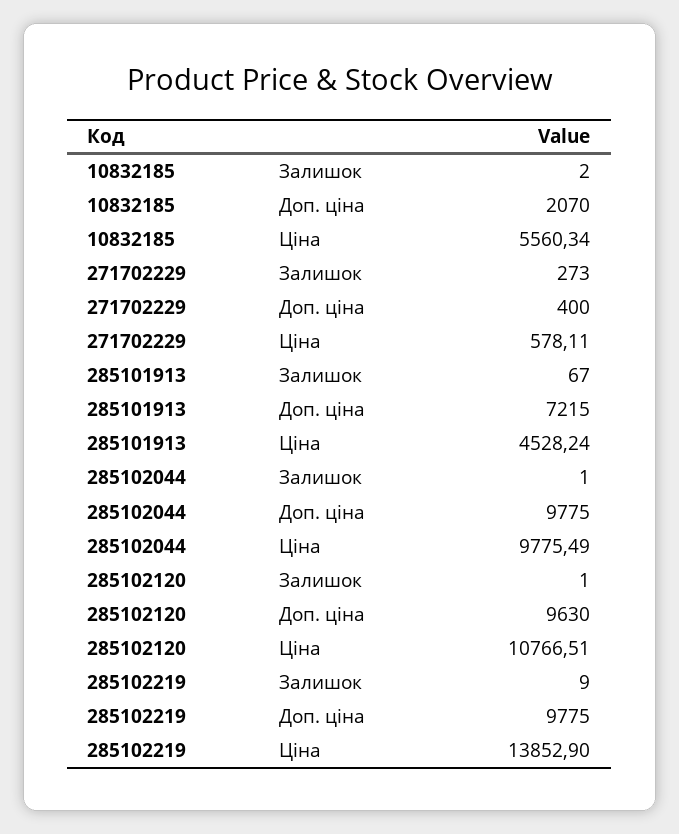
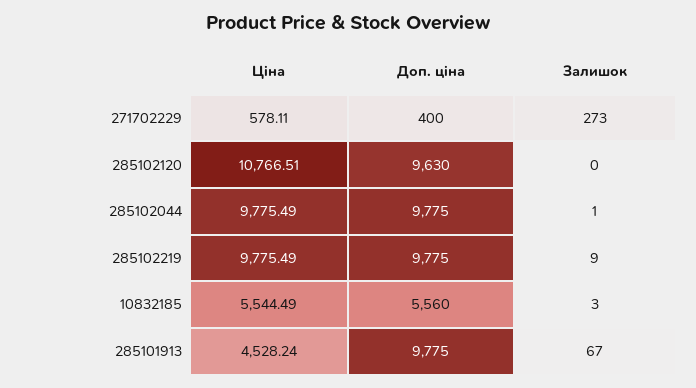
  {
    "10832185": {
-     "Залишок": 2,
+     "Залишок": 3,
-     "Доп. ціна": 2070,
+     "Доп. ціна": 5560,
-     "Ціна": 5560.34
+     "Ціна": 5544.49
    },
    "271702229": {
      "Залишок": 273,
      "Доп. ціна": 400,
      "Ціна": 578.11
    },
    "285101913": {
      "Залишок": 67,
-     "Доп. ціна": 7215,
+     "Доп. ціна": 9775,
      "Ціна": 4528.24
    },
    "285102044": {
      "Залишок": 1,
      "Доп. ціна": 9775,
      "Ціна": 9775.49
    },
    "285102120": {
-     "Залишок": 1,
+     "Залишок": 0,
      "Доп. ціна": 9630,
      "Ціна": 10766.51
    },
    "285102219": {
      "Залишок": 9,
      "Доп. ціна": 9775,
-     "Ціна": 13852.9
+     "Ціна": 9775.49
    }
  }

